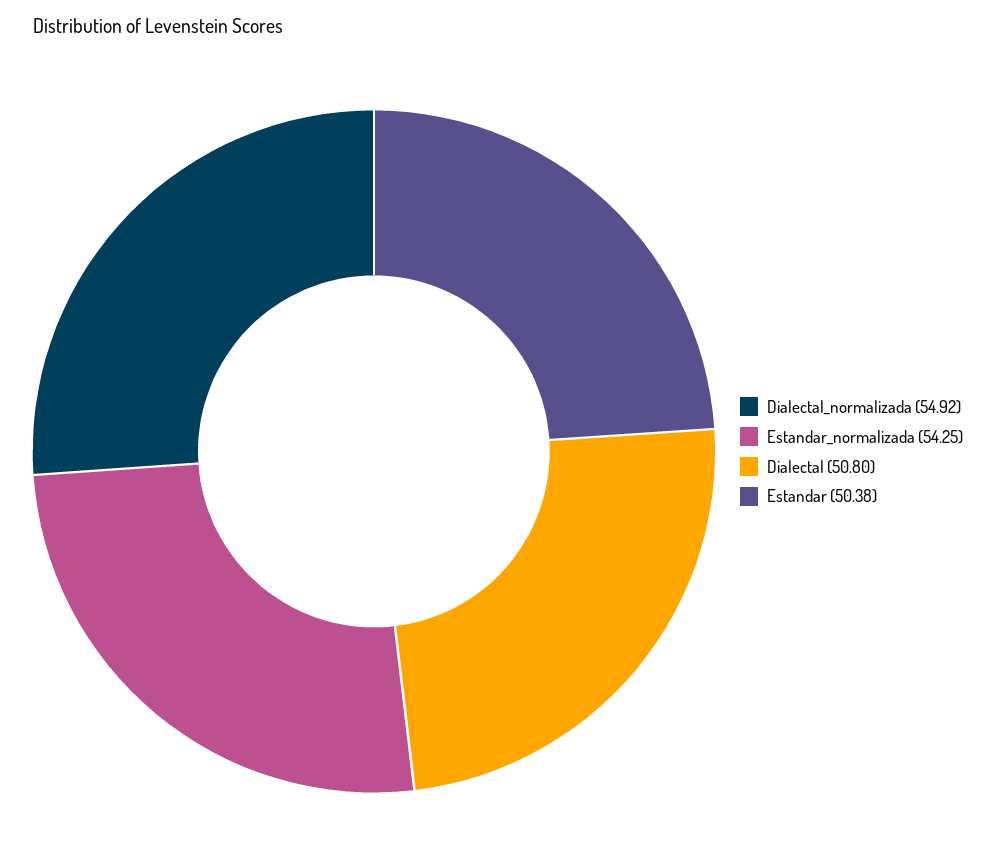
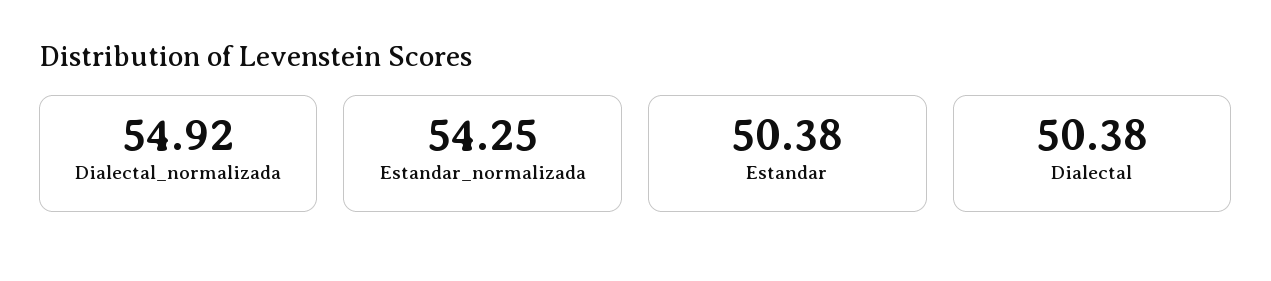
  {
    "Dialectal_normalizada": 54.92,
    "Estandar_normalizada": 54.25,
-   "Dialectal": 50.8,
+   "Dialectal": 50.38,
    "Estandar": 50.38
  }

